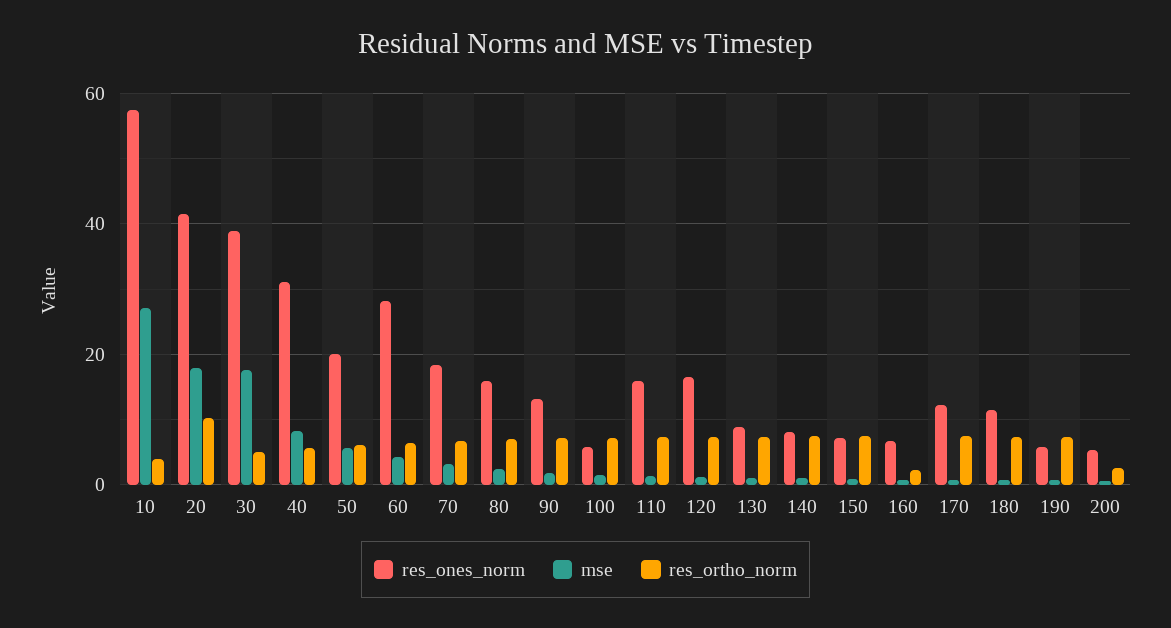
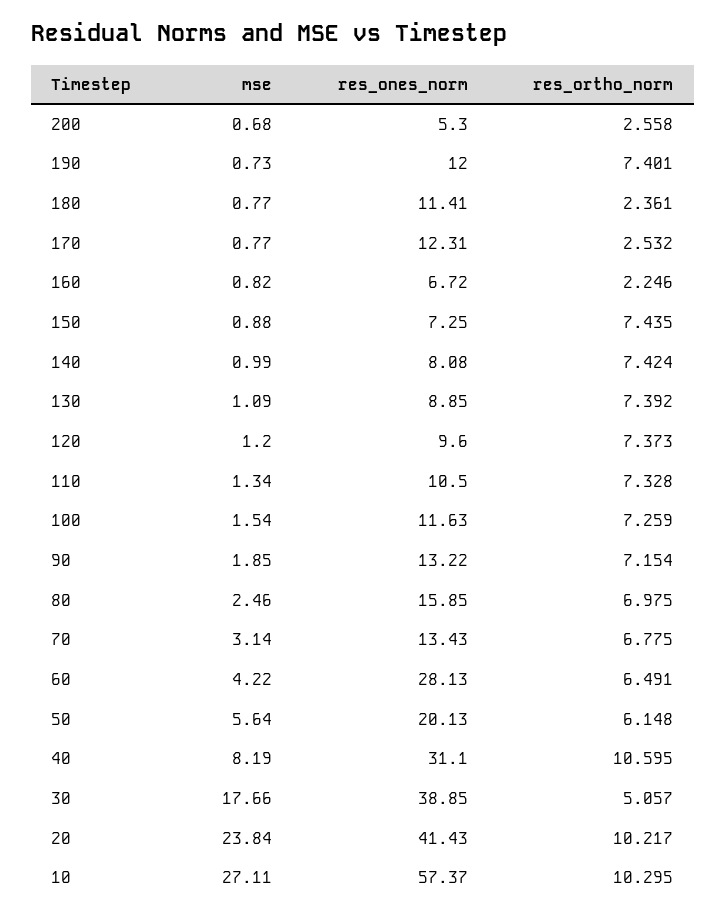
  {
    "res_ones_norm": {
      "10": 57.37,
      "20": 41.43,
      "30": 38.85,
      "40": 31.1,
      "50": 20.13,
      "60": 28.13,
-     "70": 18,
+     "70": 13.43,
      "80": 15.85,
      "90": 13.22,
-     "100": 6,
+     "100": 11.63,
-     "110": 16,
+     "110": 10.5,
-     "120": 16,
+     "120": 9.6,
      "130": 8.85,
      "140": 8.08,
      "150": 7.25,
      "160": 6.72,
      "170": 12.31,
      "180": 11.41,
-     "190": 6,
+     "190": 12,
      "200": 5.3
    },
    "mse": {
      "10": 27.11,
-     "20": 18,
+     "20": 23.84,
      "30": 17.66,
      "40": 8.19,
      "50": 5.64,
      "60": 4.22,
      "70": 3.14,
      "80": 2.46,
      "90": 1.85,
      "100": 1.54,
      "110": 1.34,
      "120": 1.2,
      "130": 1.09,
      "140": 0.99,
      "150": 0.88,
      "160": 0.82,
      "170": 0.77,
      "180": 0.77,
      "190": 0.73,
      "200": 0.68
    },
    "res_ortho_norm": {
-     "10": 4,
+     "10": 10.295,
      "20": 10.217,
      "30": 5.057,
-     "40": 6,
+     "40": 10.595,
      "50": 6.148,
      "60": 6.491,
      "70": 6.775,
      "80": 6.975,
      "90": 7.154,
      "100": 7.259,
      "110": 7.328,
      "120": 7.373,
      "130": 7.392,
      "140": 7.424,
      "150": 7.435,
      "160": 2.246,
-     "170": 8,
+     "170": 2.532,
-     "180": 8,
+     "180": 2.361,
      "190": 7.401,
      "200": 2.558
    }
  }

